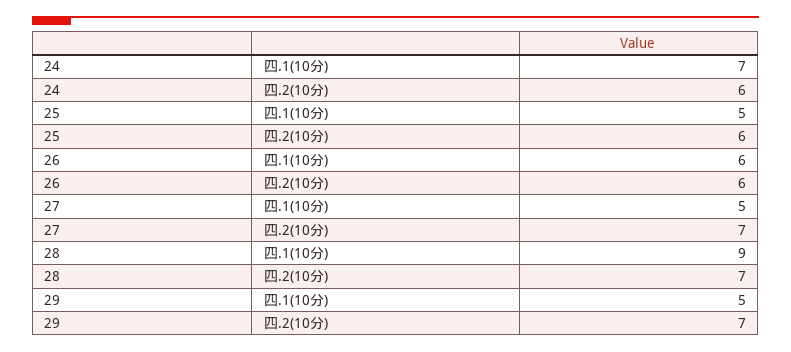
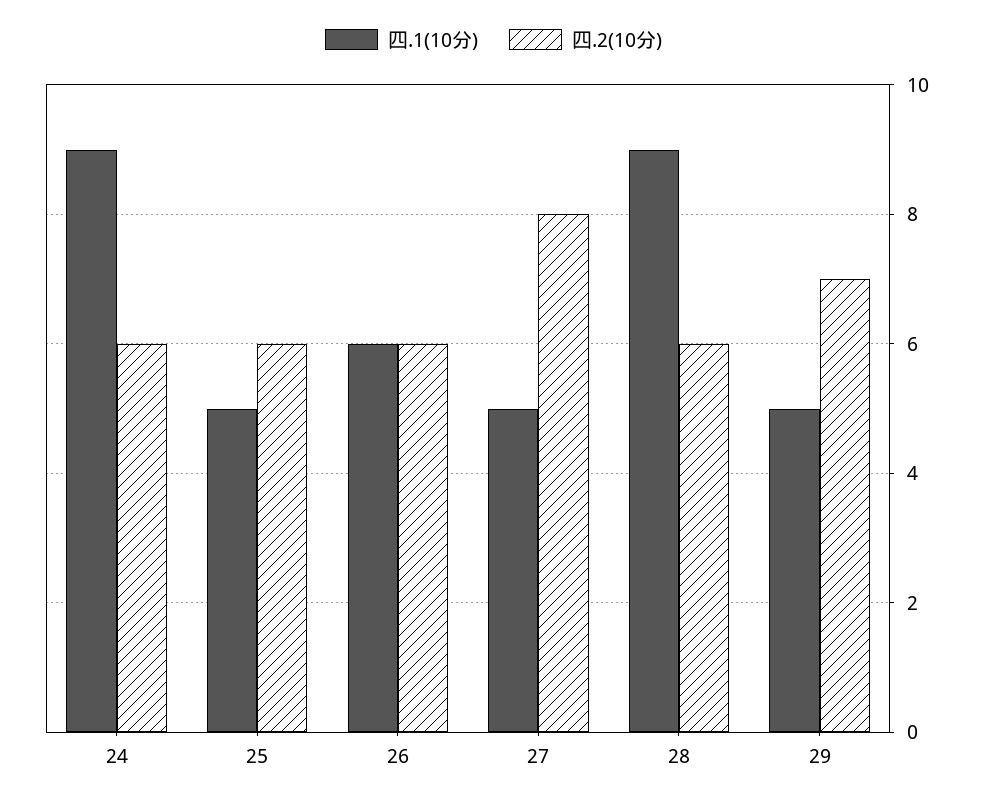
  {
    "四.1(10分)": {
-     "24": 7,
+     "24": 9,
      "25": 5,
      "26": 6,
      "27": 5,
      "28": 9,
      "29": 5
    },
    "四.2(10分)": {
      "24": 6,
      "25": 6,
      "26": 6,
-     "27": 7,
+     "27": 8,
-     "28": 7,
+     "28": 6,
      "29": 7
    }
  }

